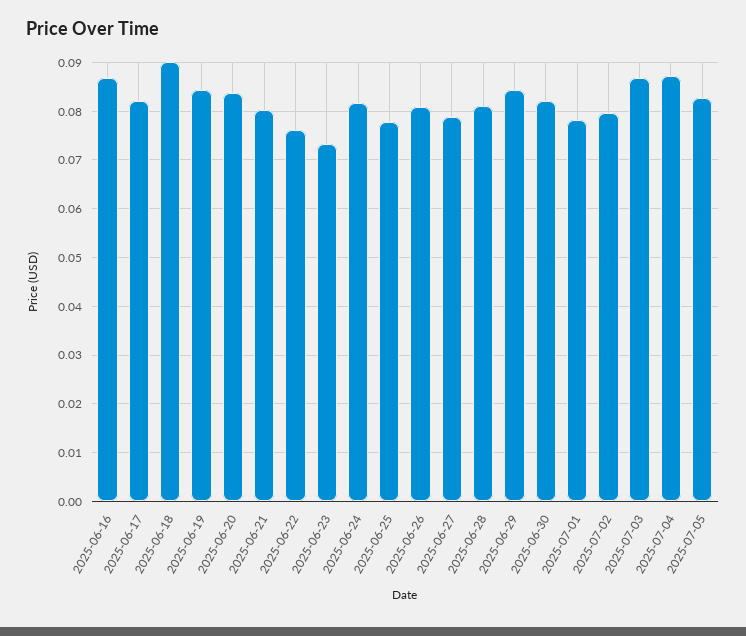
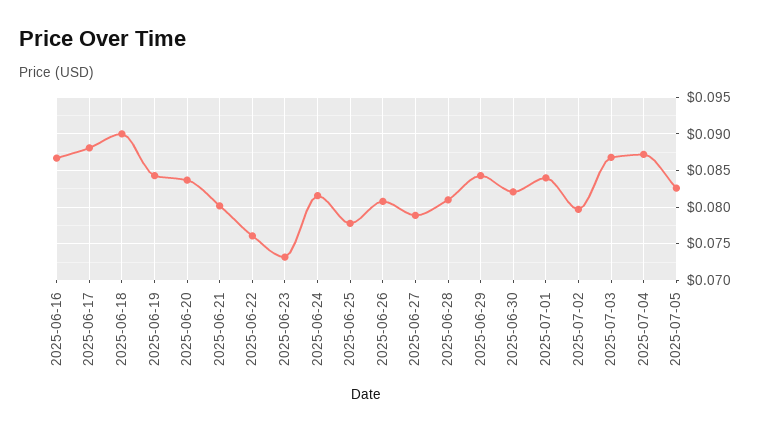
  {
    "2025-06-16": 0.087,
-   "2025-06-17": 0.082,
+   "2025-06-17": 0.088,
    "2025-06-18": 0.09,
    "2025-06-19": 0.084,
    "2025-06-20": 0.084,
    "2025-06-21": 0.08,
    "2025-06-22": 0.076,
    "2025-06-23": 0.073,
    "2025-06-24": 0.082,
    "2025-06-25": 0.078,
    "2025-06-26": 0.081,
    "2025-06-27": 0.079,
    "2025-06-28": 0.081,
    "2025-06-29": 0.084,
    "2025-06-30": 0.082,
-   "2025-07-01": 0.078,
+   "2025-07-01": 0.084,
    "2025-07-02": 0.08,
    "2025-07-03": 0.087,
    "2025-07-04": 0.087,
    "2025-07-05": 0.083
  }

